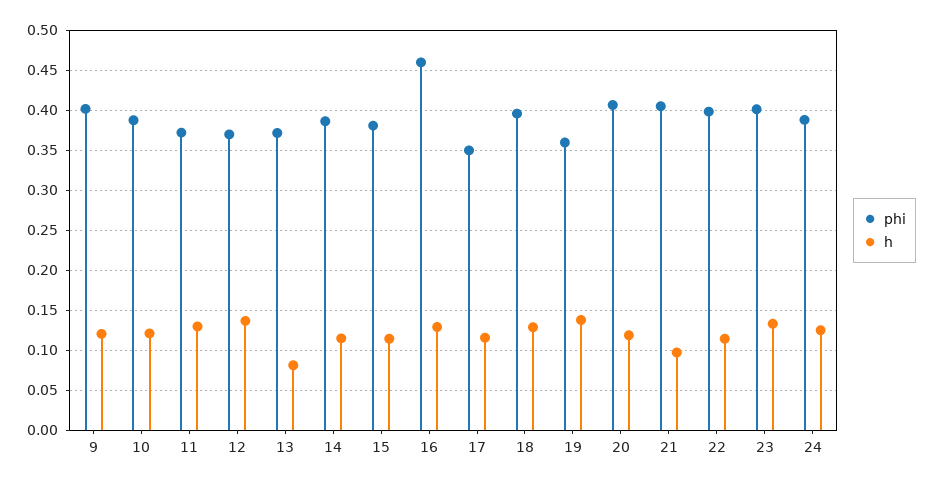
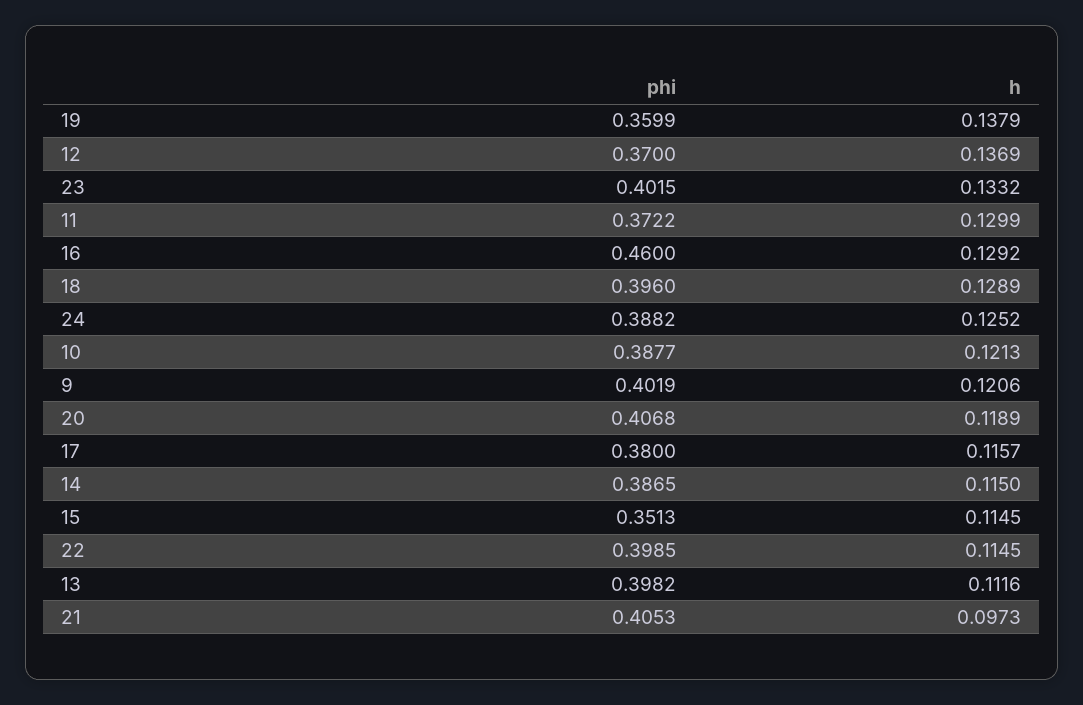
  {
    "phi": {
      "9": 0.4019,
      "10": 0.3877,
      "11": 0.3722,
      "12": 0.37,
-     "13": 0.37,
+     "13": 0.3982,
      "14": 0.3865,
-     "15": 0.38,
+     "15": 0.3513,
      "16": 0.46,
-     "17": 0.35,
+     "17": 0.38,
      "18": 0.396,
      "19": 0.3599,
      "20": 0.4068,
      "21": 0.4053,
      "22": 0.3985,
      "23": 0.4015,
      "24": 0.3882
    },
    "h": {
      "9": 0.1206,
      "10": 0.1213,
      "11": 0.1299,
      "12": 0.1369,
-     "13": 0.08,
+     "13": 0.1116,
      "14": 0.115,
      "15": 0.1145,
      "16": 0.1292,
      "17": 0.1157,
      "18": 0.1289,
      "19": 0.1379,
      "20": 0.1189,
      "21": 0.0973,
      "22": 0.1145,
      "23": 0.1332,
      "24": 0.1252
    }
  }

